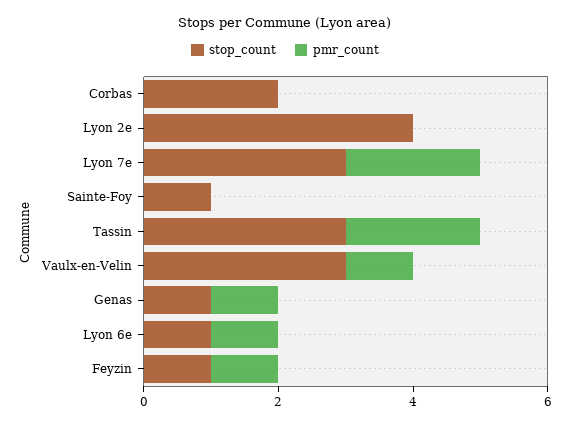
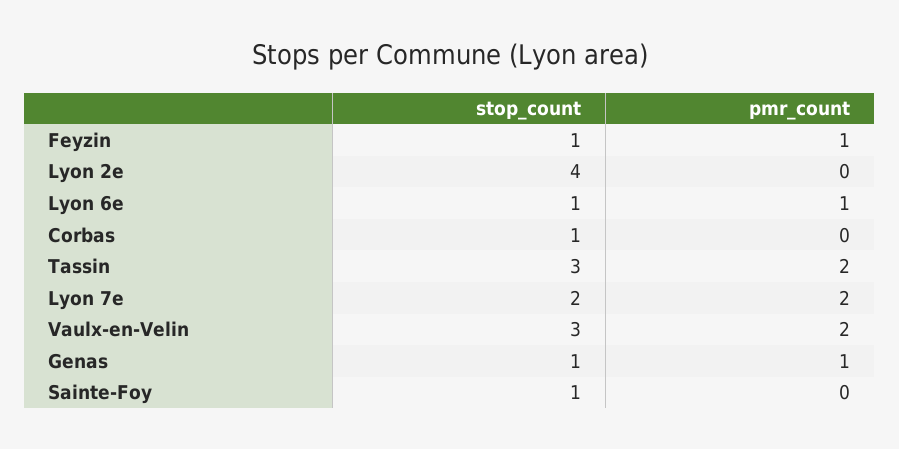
  {
    "stop_count": {
-     "Corbas": 2,
+     "Corbas": 1,
      "Lyon 2e": 4,
-     "Lyon 7e": 3,
+     "Lyon 7e": 2,
      "Sainte-Foy": 1,
      "Tassin": 3,
      "Vaulx-en-Velin": 3,
      "Genas": 1,
      "Lyon 6e": 1,
      "Feyzin": 1
    },
    "pmr_count": {
      "Corbas": 0,
      "Lyon 2e": 0,
      "Lyon 7e": 2,
      "Sainte-Foy": 0,
      "Tassin": 2,
-     "Vaulx-en-Velin": 1,
+     "Vaulx-en-Velin": 2,
      "Genas": 1,
      "Lyon 6e": 1,
      "Feyzin": 1
    }
  }

